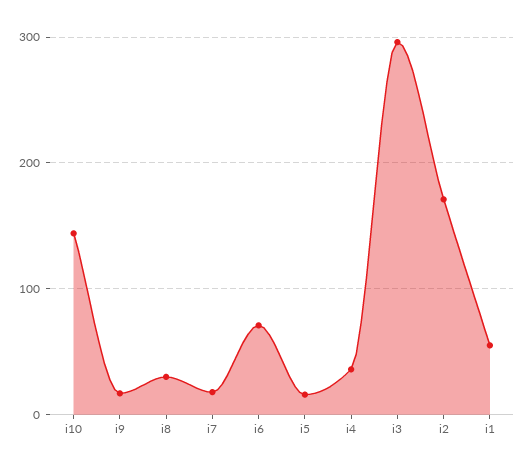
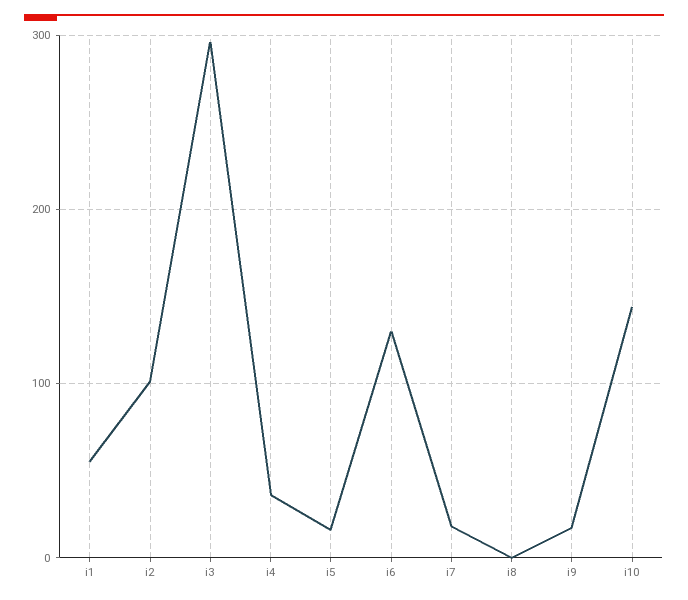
  {
    "i10": 140,
    "i9": 20,
-   "i8": 30,
+   "i8": 0,
    "i7": 20,
-   "i6": 70,
+   "i6": 130,
    "i5": 20,
    "i4": 40,
    "i3": 300,
-   "i2": 170,
+   "i2": 100,
    "i1": 60
  }

